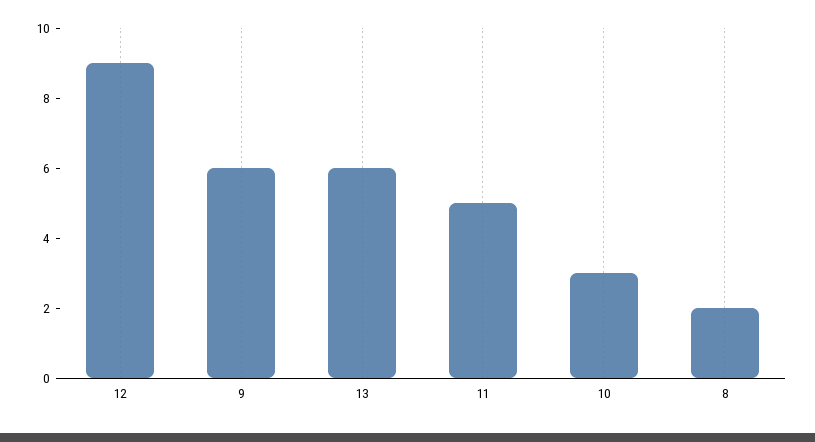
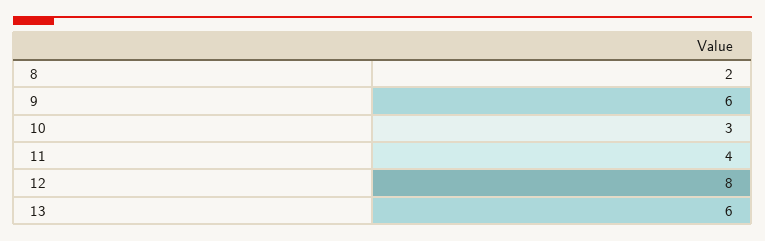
  {
-   "12": 9,
+   "12": 8,
    "9": 6,
    "13": 6,
-   "11": 5,
+   "11": 4,
    "10": 3,
    "8": 2
  }

